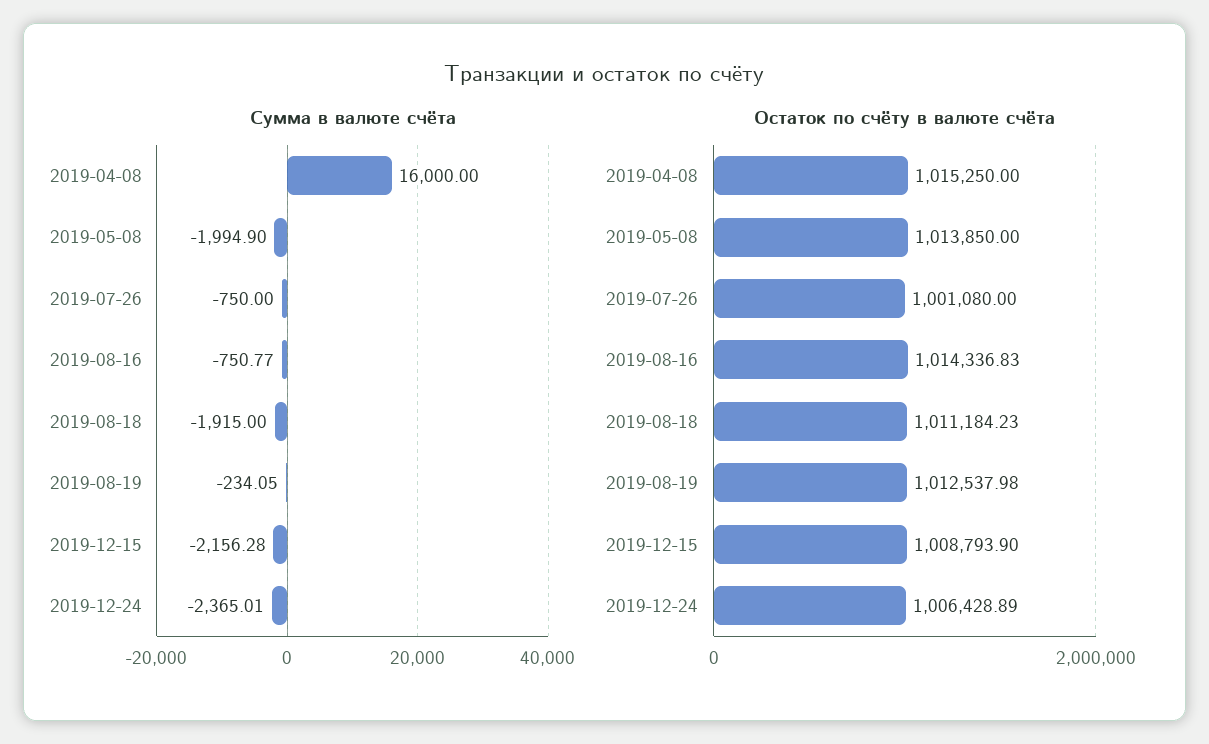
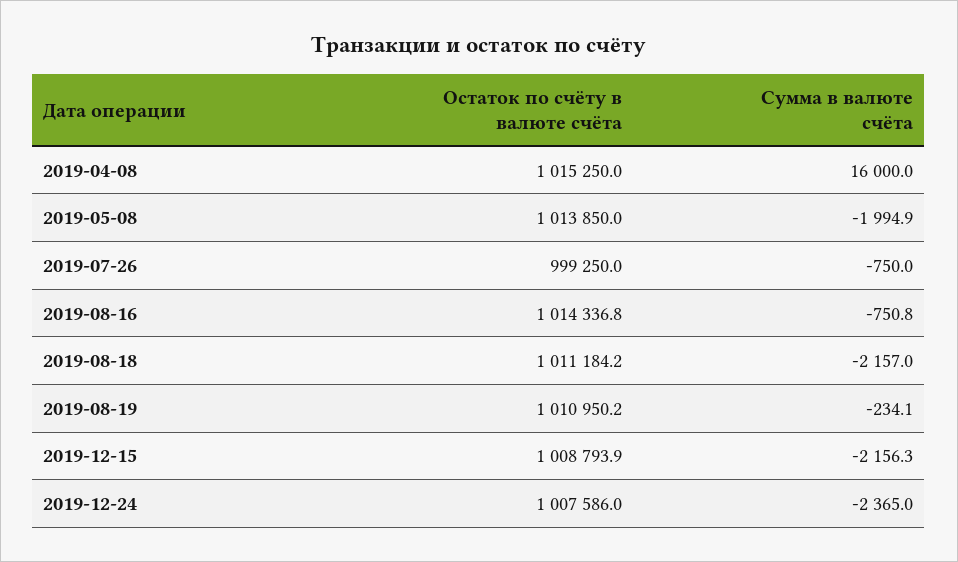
  {
    "Сумма в валюте счёта": {
      "2019-04-08": 16000,
      "2019-05-08": -1994.9,
      "2019-07-26": -750,
      "2019-08-16": -750.77,
-     "2019-08-18": -1915,
+     "2019-08-18": -2157,
      "2019-08-19": -234.05,
      "2019-12-15": -2156.28,
      "2019-12-24": -2365.01
    },
    "Остаток по счёту в валюте счёта": {
      "2019-04-08": 1015250,
      "2019-05-08": 1013850,
-     "2019-07-26": 1001080,
+     "2019-07-26": 999250,
      "2019-08-16": 1014336.83,
      "2019-08-18": 1011184.23,
-     "2019-08-19": 1012537.98,
+     "2019-08-19": 1010950.2,
      "2019-12-15": 1008793.9,
-     "2019-12-24": 1006428.89
+     "2019-12-24": 1007586
    }
  }

